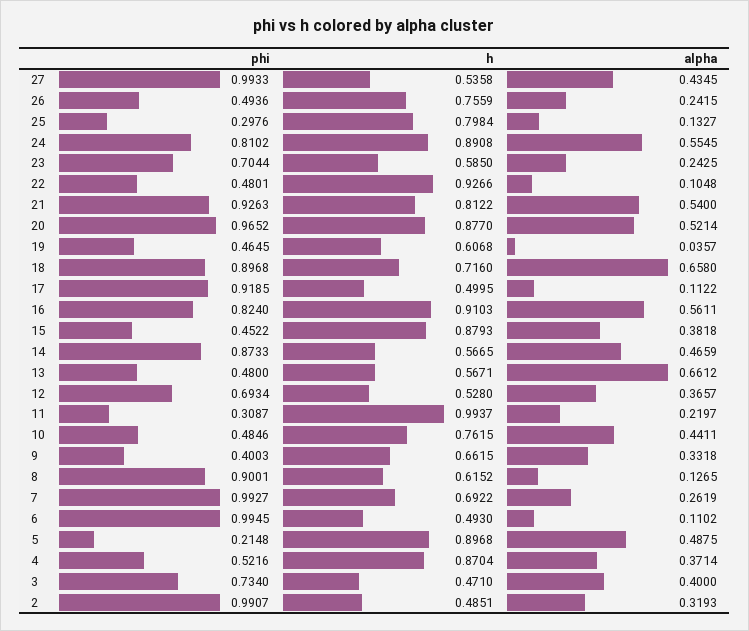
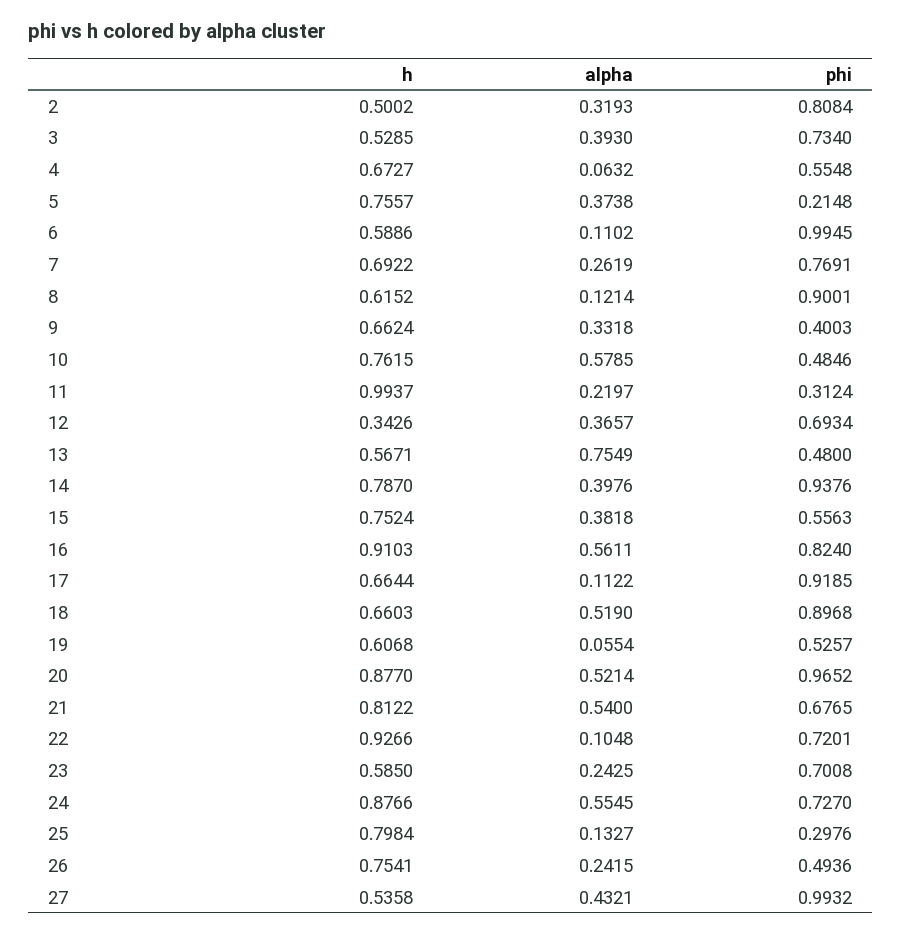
  {
    "phi": {
-     "27": 0.9933,
+     "27": 0.9932,
      "26": 0.4936,
      "25": 0.2976,
-     "24": 0.8102,
+     "24": 0.727,
-     "23": 0.7044,
+     "23": 0.7008,
-     "22": 0.4801,
+     "22": 0.7201,
-     "21": 0.9263,
+     "21": 0.6765,
      "20": 0.9652,
-     "19": 0.4645,
+     "19": 0.5257,
      "18": 0.8968,
      "17": 0.9185,
      "16": 0.824,
-     "15": 0.4522,
+     "15": 0.5563,
-     "14": 0.8733,
+     "14": 0.9376,
      "13": 0.48,
      "12": 0.6934,
-     "11": 0.3087,
+     "11": 0.3124,
      "10": 0.4846,
      "9": 0.4003,
      "8": 0.9001,
-     "7": 0.9927,
+     "7": 0.7691,
      "6": 0.9945,
      "5": 0.2148,
-     "4": 0.5216,
+     "4": 0.5548,
      "3": 0.734,
-     "2": 0.9907
+     "2": 0.8084
    },
    "h": {
      "27": 0.5358,
-     "26": 0.7559,
+     "26": 0.7541,
      "25": 0.7984,
-     "24": 0.8908,
+     "24": 0.8766,
      "23": 0.585,
      "22": 0.9266,
      "21": 0.8122,
      "20": 0.877,
      "19": 0.6068,
-     "18": 0.716,
+     "18": 0.6603,
-     "17": 0.4995,
+     "17": 0.6644,
      "16": 0.9103,
-     "15": 0.8793,
+     "15": 0.7524,
-     "14": 0.5665,
+     "14": 0.787,
      "13": 0.5671,
-     "12": 0.528,
+     "12": 0.3426,
      "11": 0.9937,
      "10": 0.7615,
-     "9": 0.6615,
+     "9": 0.6624,
      "8": 0.6152,
      "7": 0.6922,
-     "6": 0.493,
+     "6": 0.5886,
-     "5": 0.8968,
+     "5": 0.7557,
-     "4": 0.8704,
+     "4": 0.6727,
-     "3": 0.471,
+     "3": 0.5285,
-     "2": 0.4851
+     "2": 0.5002
    },
    "alpha": {
-     "27": 0.4345,
+     "27": 0.4321,
      "26": 0.2415,
      "25": 0.1327,
      "24": 0.5545,
      "23": 0.2425,
      "22": 0.1048,
      "21": 0.54,
      "20": 0.5214,
-     "19": 0.0357,
+     "19": 0.0554,
-     "18": 0.658,
+     "18": 0.519,
      "17": 0.1122,
      "16": 0.5611,
      "15": 0.3818,
-     "14": 0.4659,
+     "14": 0.3976,
-     "13": 0.6612,
+     "13": 0.7549,
      "12": 0.3657,
      "11": 0.2197,
-     "10": 0.4411,
+     "10": 0.5785,
      "9": 0.3318,
-     "8": 0.1265,
+     "8": 0.1214,
      "7": 0.2619,
      "6": 0.1102,
-     "5": 0.4875,
+     "5": 0.3738,
-     "4": 0.3714,
+     "4": 0.0632,
-     "3": 0.4,
+     "3": 0.393,
      "2": 0.3193
    }
  }

